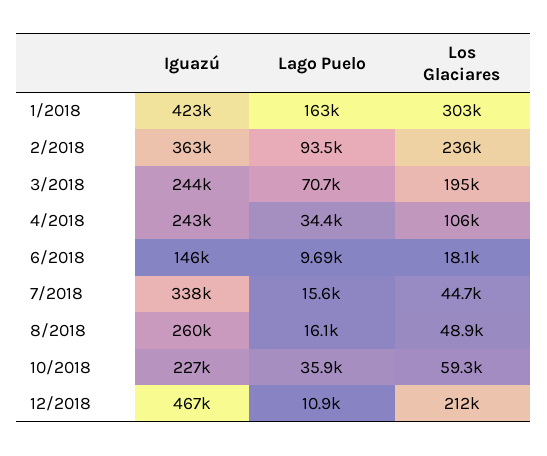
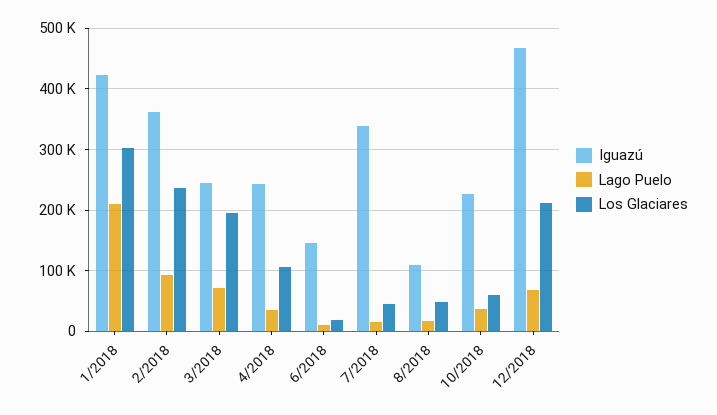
  {
    "Iguazú": {
      "1/2018": 423000,
      "2/2018": 363000,
      "3/2018": 244000,
      "4/2018": 243000,
      "6/2018": 146000,
      "7/2018": 338000,
-     "8/2018": 260000,
+     "8/2018": 110000,
      "10/2018": 227000,
      "12/2018": 467000
    },
    "Lago Puelo": {
-     "1/2018": 163000,
+     "1/2018": 210000,
      "2/2018": 93500,
      "3/2018": 70700,
      "4/2018": 34400,
      "6/2018": 9690,
      "7/2018": 15600,
      "8/2018": 16100,
      "10/2018": 35900,
-     "12/2018": 10900
+     "12/2018": 70000
    },
    "Los Glaciares": {
      "1/2018": 303000,
      "2/2018": 236000,
      "3/2018": 195000,
      "4/2018": 106000,
      "6/2018": 18100,
      "7/2018": 44700,
      "8/2018": 48900,
      "10/2018": 59300,
      "12/2018": 212000
    }
  }

